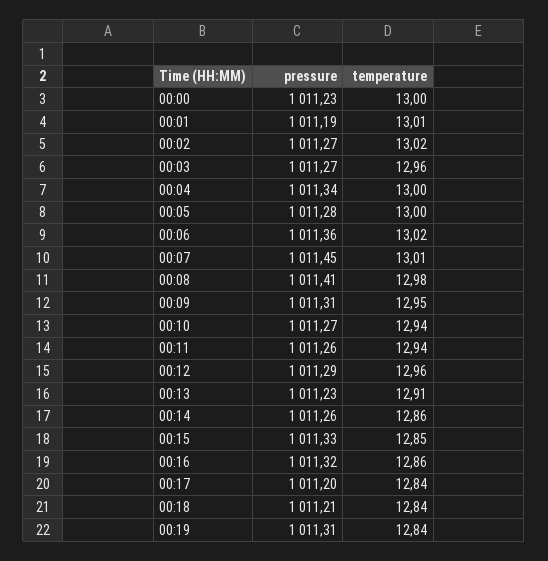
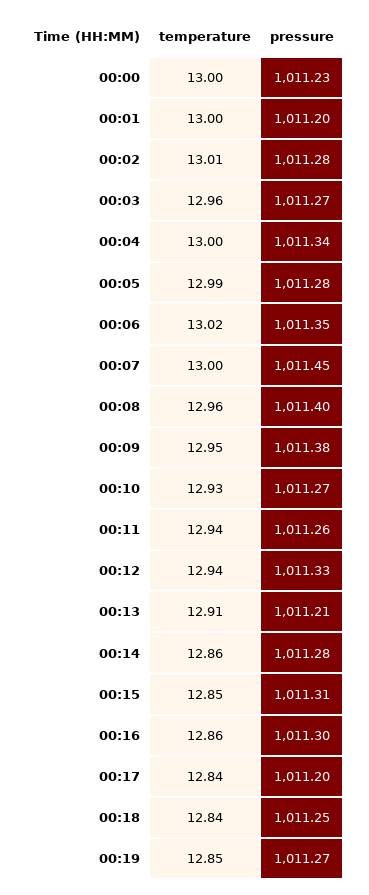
  {
    "pressure": {
      "00:00": 1011.23,
-     "00:01": 1011.19,
+     "00:01": 1011.2,
-     "00:02": 1011.27,
+     "00:02": 1011.28,
      "00:03": 1011.27,
      "00:04": 1011.34,
      "00:05": 1011.28,
-     "00:06": 1011.36,
+     "00:06": 1011.35,
      "00:07": 1011.45,
-     "00:08": 1011.41,
+     "00:08": 1011.4,
-     "00:09": 1011.31,
+     "00:09": 1011.38,
      "00:10": 1011.27,
      "00:11": 1011.26,
-     "00:12": 1011.29,
+     "00:12": 1011.33,
-     "00:13": 1011.23,
+     "00:13": 1011.21,
-     "00:14": 1011.26,
+     "00:14": 1011.28,
-     "00:15": 1011.33,
+     "00:15": 1011.31,
-     "00:16": 1011.32,
+     "00:16": 1011.3,
      "00:17": 1011.2,
-     "00:18": 1011.21,
+     "00:18": 1011.25,
-     "00:19": 1011.31
+     "00:19": 1011.27
    },
    "temperature": {
      "00:00": 13,
-     "00:01": 13.01,
+     "00:01": 13,
-     "00:02": 13.02,
+     "00:02": 13.01,
      "00:03": 12.96,
      "00:04": 13,
-     "00:05": 13,
+     "00:05": 12.99,
      "00:06": 13.02,
-     "00:07": 13.01,
+     "00:07": 13,
-     "00:08": 12.98,
+     "00:08": 12.96,
      "00:09": 12.95,
-     "00:10": 12.94,
+     "00:10": 12.93,
      "00:11": 12.94,
-     "00:12": 12.96,
+     "00:12": 12.94,
      "00:13": 12.91,
      "00:14": 12.86,
      "00:15": 12.85,
      "00:16": 12.86,
      "00:17": 12.84,
      "00:18": 12.84,
-     "00:19": 12.84
+     "00:19": 12.85
    }
  }

